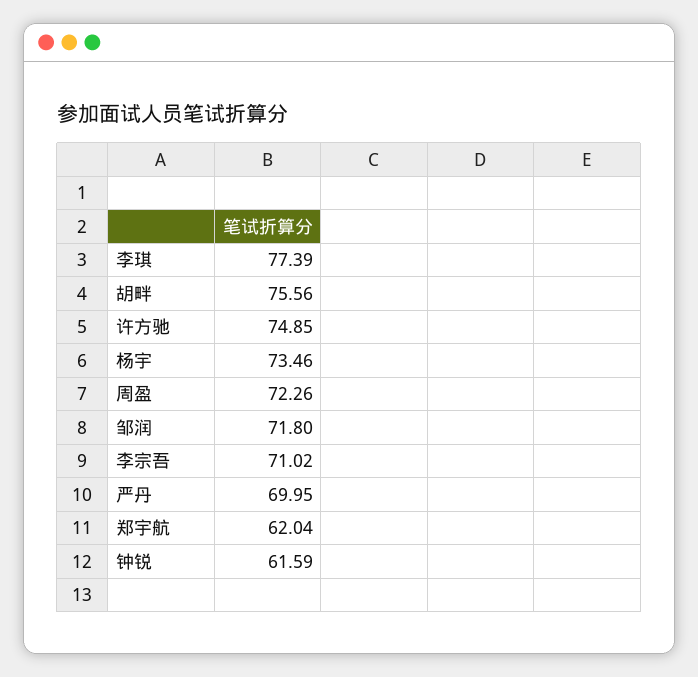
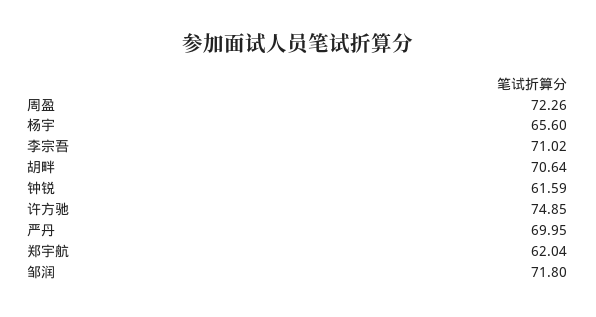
  {
-   "李琪": 77.39,
-   "胡畔": 75.56,
+   "胡畔": 70.64,
    "许方驰": 74.85,
-   "杨宇": 73.46,
+   "杨宇": 65.6,
    "周盈": 72.26,
    "邹润": 71.8,
    "李宗吾": 71.02,
    "严丹": 69.95,
    "郑宇航": 62.04,
    "钟锐": 61.59
  }

